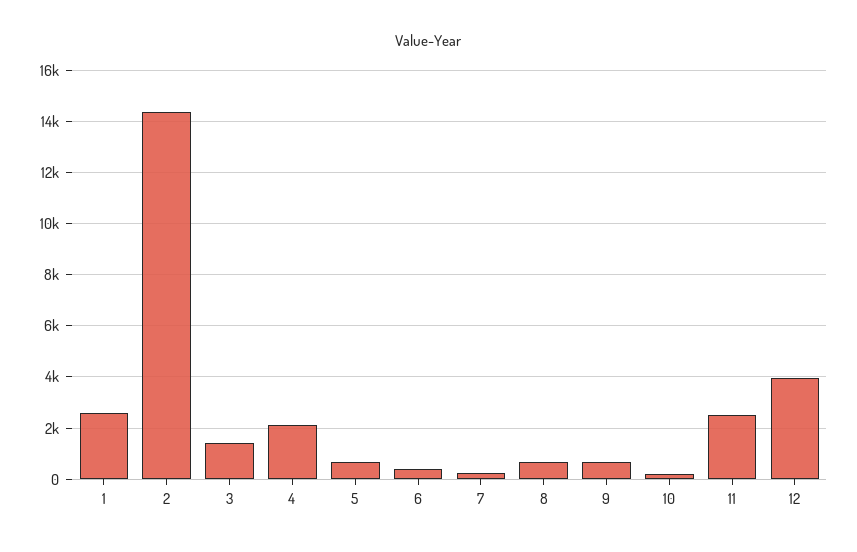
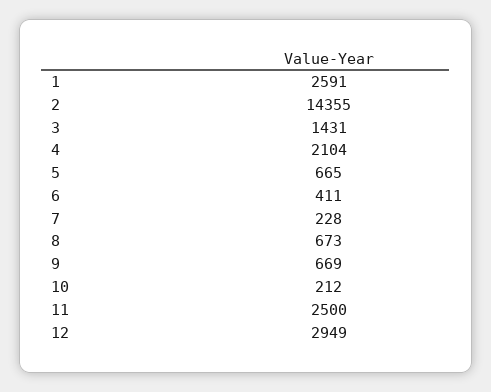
  {
    "1": 2591,
    "2": 14355,
    "3": 1431,
    "4": 2104,
    "5": 665,
    "6": 411,
    "7": 228,
    "8": 673,
    "9": 669,
    "10": 212,
    "11": 2500,
-   "12": 4000
+   "12": 2949
  }

